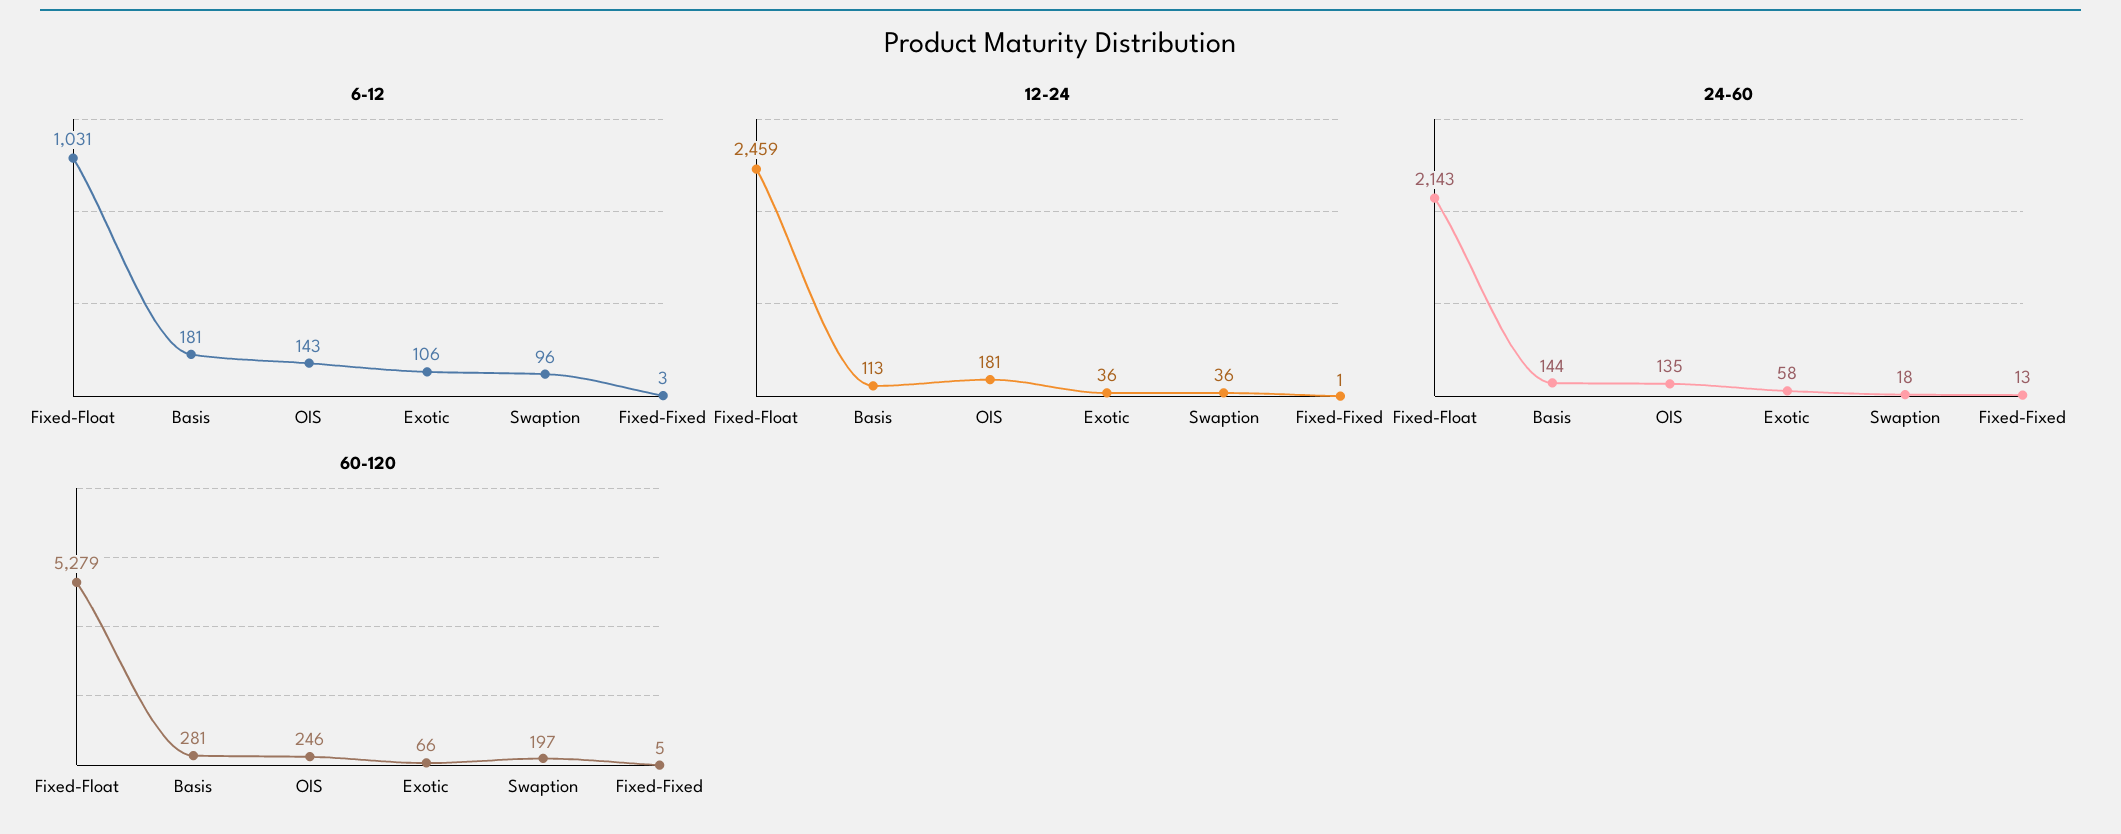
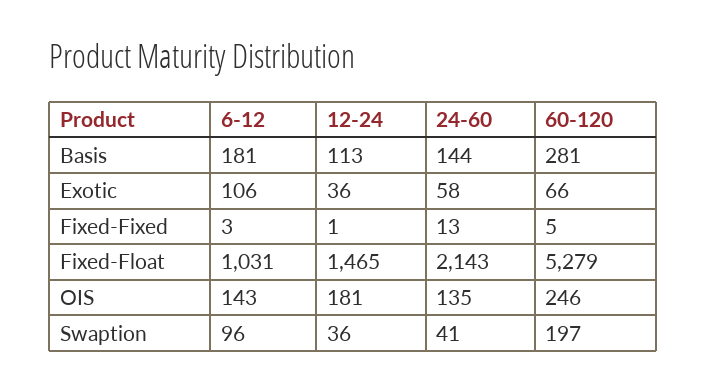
  {
    "6-12": {
      "Fixed-Float": 1031,
      "Basis": 181,
      "OIS": 143,
      "Exotic": 106,
      "Swaption": 96,
      "Fixed-Fixed": 3
    },
    "12-24": {
-     "Fixed-Float": 2459,
+     "Fixed-Float": 1465,
      "Basis": 113,
      "OIS": 181,
      "Exotic": 36,
      "Swaption": 36,
      "Fixed-Fixed": 1
    },
    "24-60": {
      "Fixed-Float": 2143,
      "Basis": 144,
      "OIS": 135,
      "Exotic": 58,
-     "Swaption": 18,
+     "Swaption": 41,
      "Fixed-Fixed": 13
    },
    "60-120": {
      "Fixed-Float": 5279,
      "Basis": 281,
      "OIS": 246,
      "Exotic": 66,
      "Swaption": 197,
      "Fixed-Fixed": 5
    }
  }

